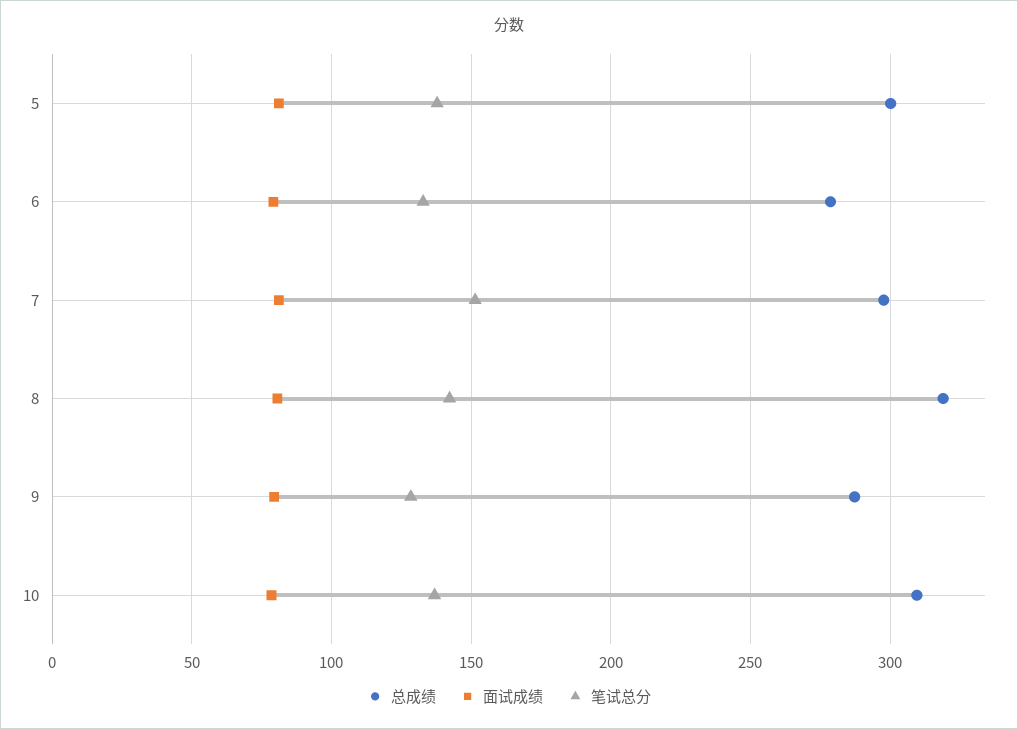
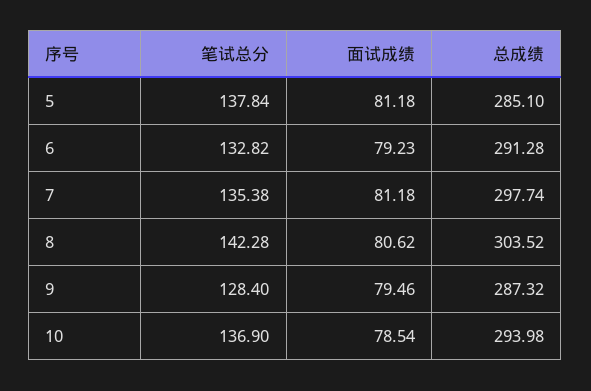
  {
    "总成绩": {
-     "5": 300,
+     "5": 285.1,
-     "6": 280,
+     "6": 291.28,
      "7": 297.74,
-     "8": 320,
+     "8": 303.52,
      "9": 287.32,
-     "10": 310
+     "10": 293.98
    },
    "面试成绩": {
      "5": 81.18,
      "6": 79.23,
      "7": 81.18,
      "8": 80.62,
      "9": 79.46,
      "10": 78.54
    },
    "笔试总分": {
      "5": 137.84,
      "6": 132.82,
-     "7": 150,
+     "7": 135.38,
      "8": 142.28,
      "9": 128.4,
      "10": 136.9
    }
  }

